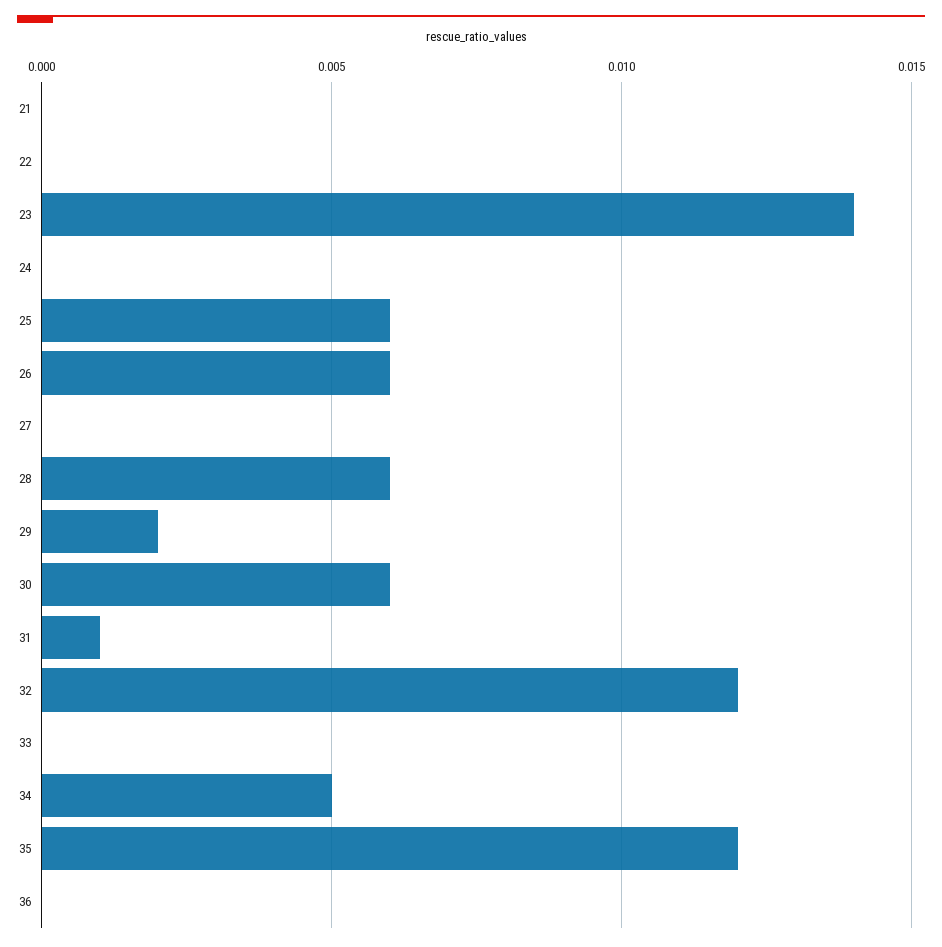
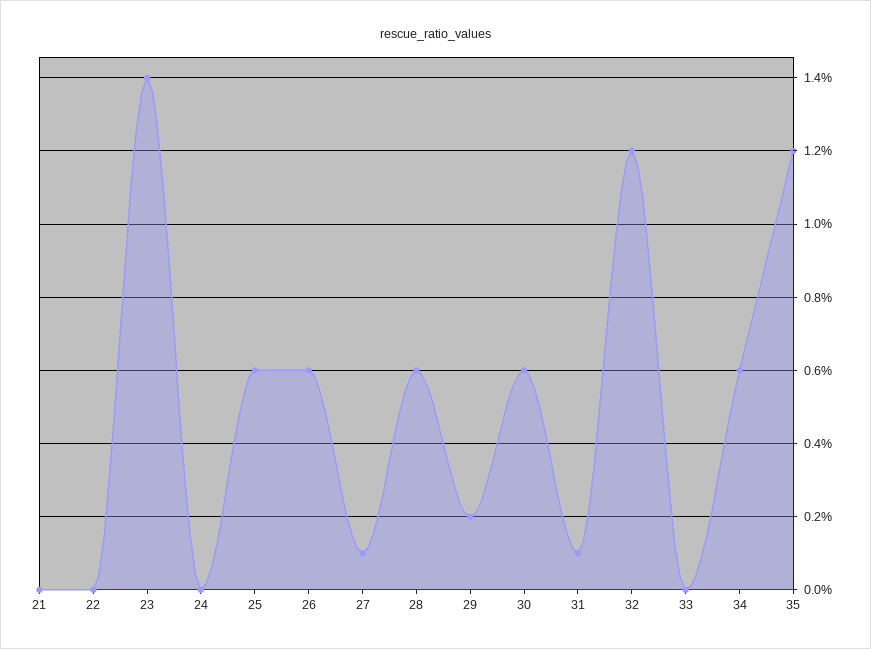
  {
    "21": 0,
    "22": 0,
    "23": 0.014,
    "24": 0,
    "25": 0.006,
    "26": 0.006,
-   "27": 0,
+   "27": 0.001,
    "28": 0.006,
    "29": 0.002,
    "30": 0.006,
    "31": 0.001,
    "32": 0.012,
    "33": 0,
-   "34": 0.005,
+   "34": 0.006,
-   "35": 0.012,
+   "35": 0.012
-   "36": 0
  }

